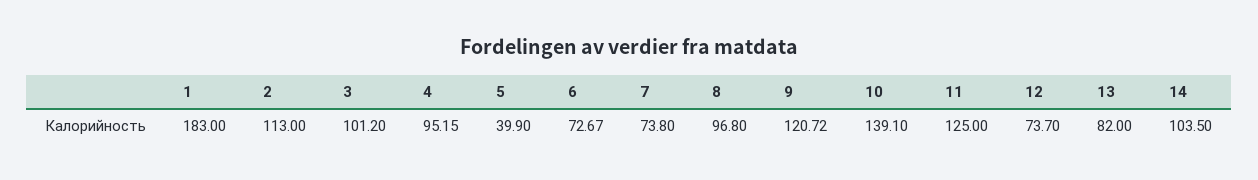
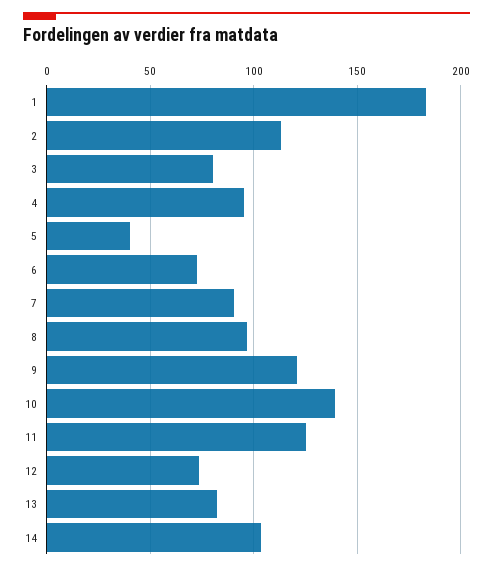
  {
    "1": 183,
    "2": 113,
-   "3": 101.2,
+   "3": 80,
    "4": 95.15,
    "5": 39.9,
    "6": 72.67,
-   "7": 73.8,
+   "7": 90,
    "8": 96.8,
    "9": 120.72,
    "10": 139.1,
    "11": 125,
    "12": 73.7,
    "13": 82,
    "14": 103.5
  }

